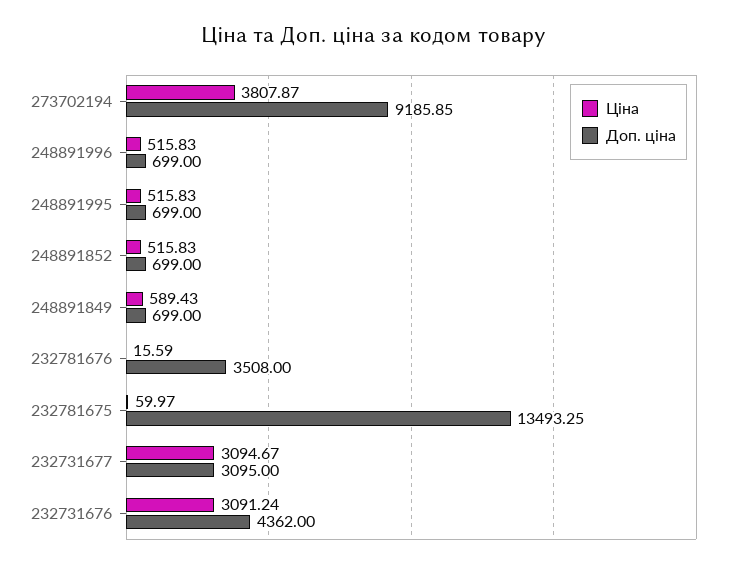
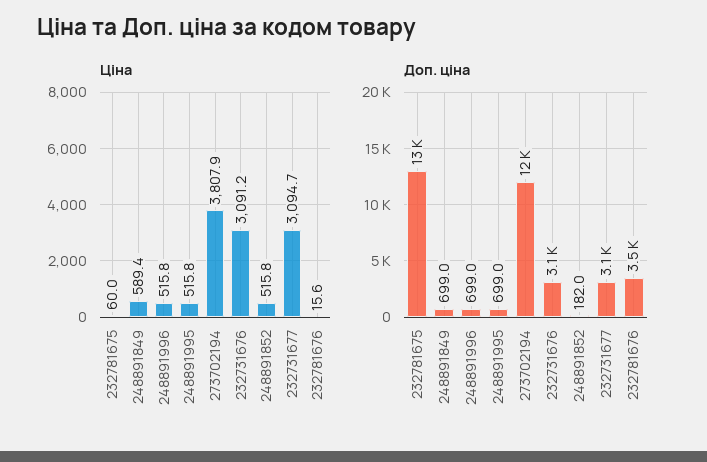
  {
    "Ціна": {
      "273702194": 3807.87,
      "248891996": 515.83,
      "248891995": 515.83,
      "248891852": 515.83,
      "248891849": 589.43,
      "232781676": 15.59,
      "232781675": 59.97,
      "232731677": 3094.67,
      "232731676": 3091.24
    },
    "Доп. ціна": {
-     "273702194": 9185.85,
+     "273702194": 12000,
      "248891996": 699,
      "248891995": 699,
-     "248891852": 699,
+     "248891852": 182,
      "248891849": 699,
      "232781676": 3508,
      "232781675": 13493.25,
      "232731677": 3095,
-     "232731676": 4362
+     "232731676": 3100
    }
  }

